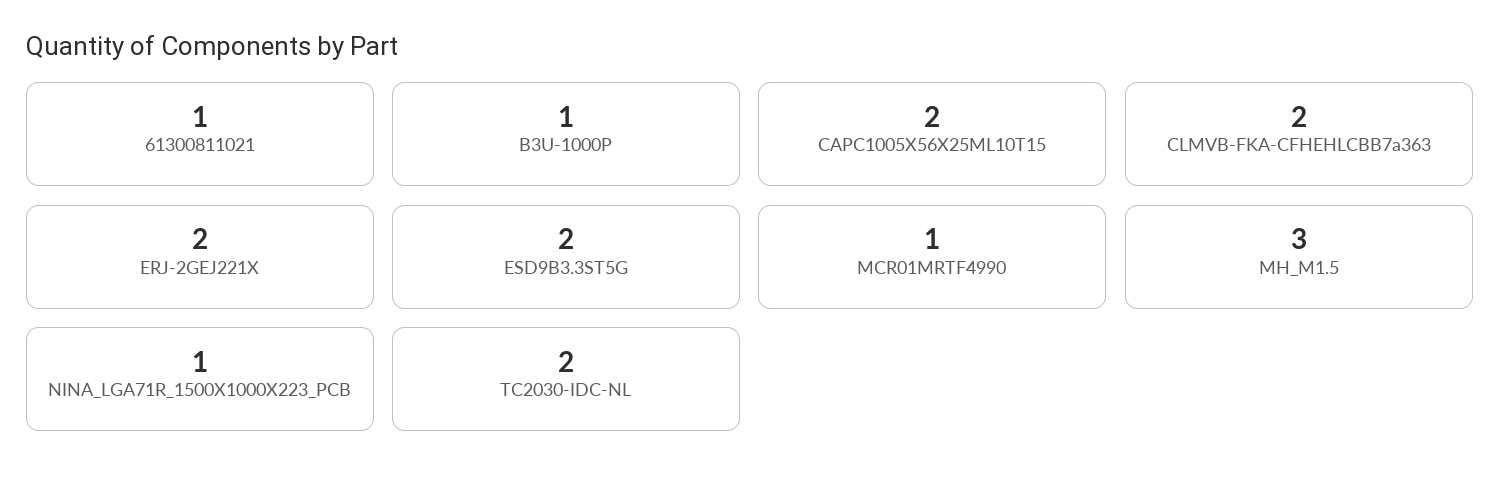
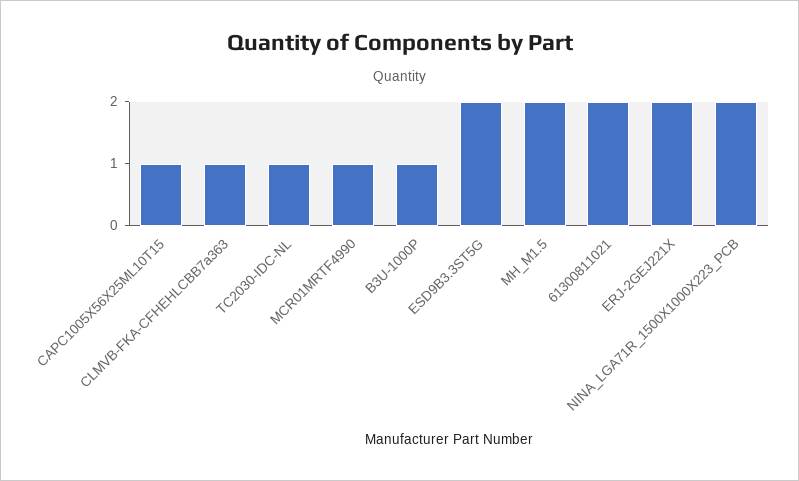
  {
-   "61300811021": 1,
+   "61300811021": 2,
    "B3U-1000P": 1,
-   "CAPC1005X56X25ML10T15": 2,
+   "CAPC1005X56X25ML10T15": 1,
-   "CLMVB-FKA-CFHEHLCBB7a363": 2,
+   "CLMVB-FKA-CFHEHLCBB7a363": 1,
    "ERJ-2GEJ221X": 2,
    "ESD9B3.3ST5G": 2,
    "MCR01MRTF4990": 1,
-   "MH_M1.5": 3,
+   "MH_M1.5": 2,
-   "NINA_LGA71R_1500X1000X223_PCB": 1,
+   "NINA_LGA71R_1500X1000X223_PCB": 2,
-   "TC2030-IDC-NL": 2
+   "TC2030-IDC-NL": 1
  }

